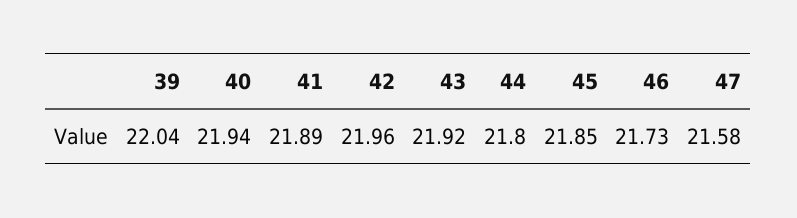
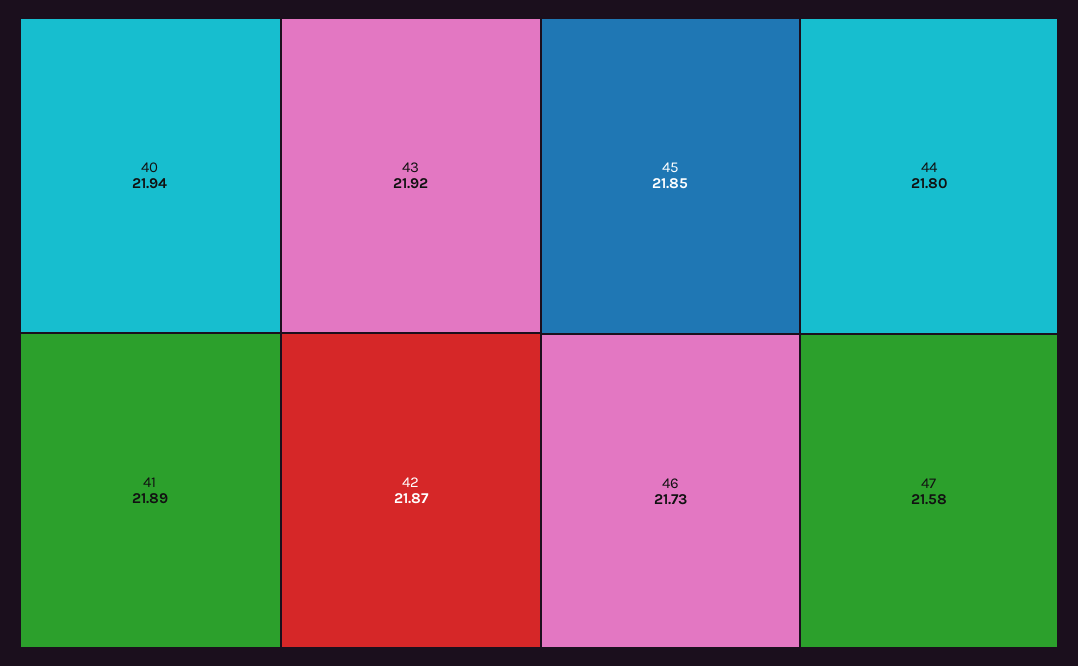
  {
-   "39": 22.04,
    "40": 21.94,
    "41": 21.89,
-   "42": 21.96,
+   "42": 21.87,
    "43": 21.92,
    "44": 21.8,
    "45": 21.85,
    "46": 21.73,
    "47": 21.58
  }

